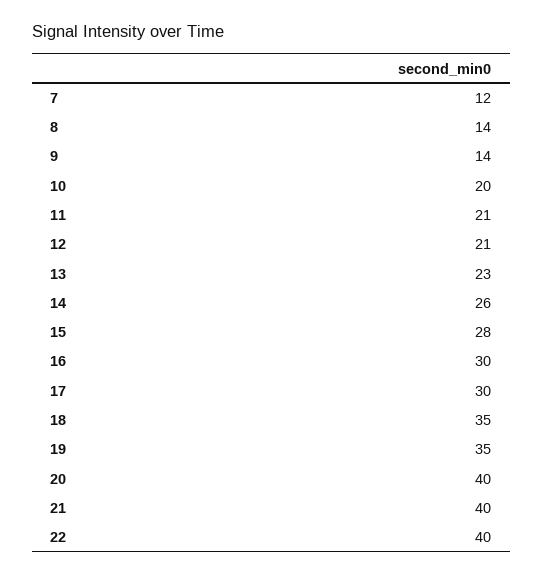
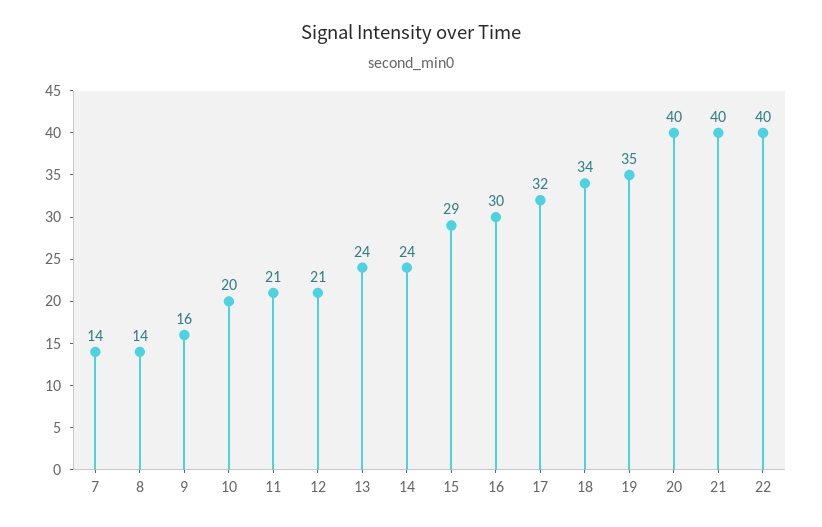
  {
-   "7": 12,
+   "7": 14,
    "8": 14,
-   "9": 14,
+   "9": 16,
    "10": 20,
    "11": 21,
    "12": 21,
-   "13": 23,
+   "13": 24,
-   "14": 26,
+   "14": 24,
-   "15": 28,
+   "15": 29,
    "16": 30,
-   "17": 30,
+   "17": 32,
-   "18": 35,
+   "18": 34,
    "19": 35,
    "20": 40,
    "21": 40,
    "22": 40
  }

